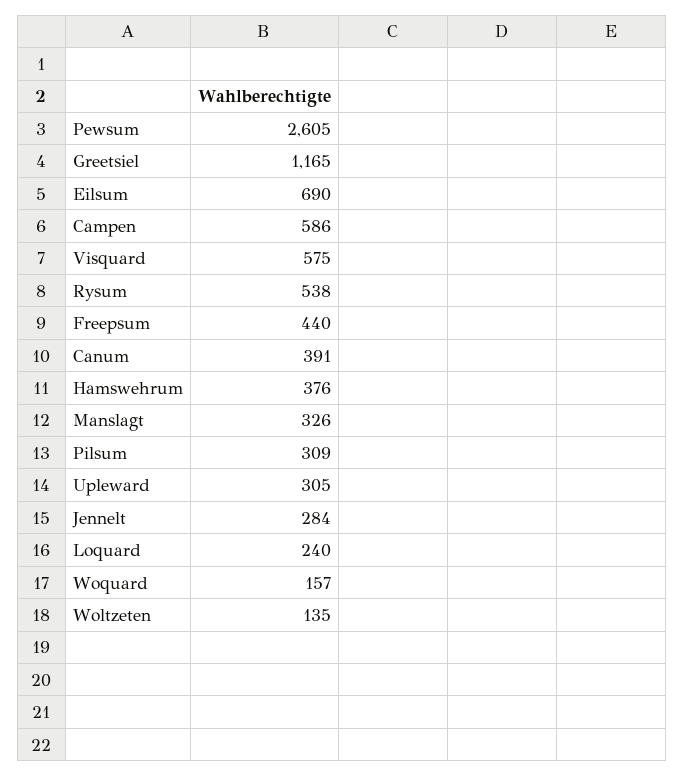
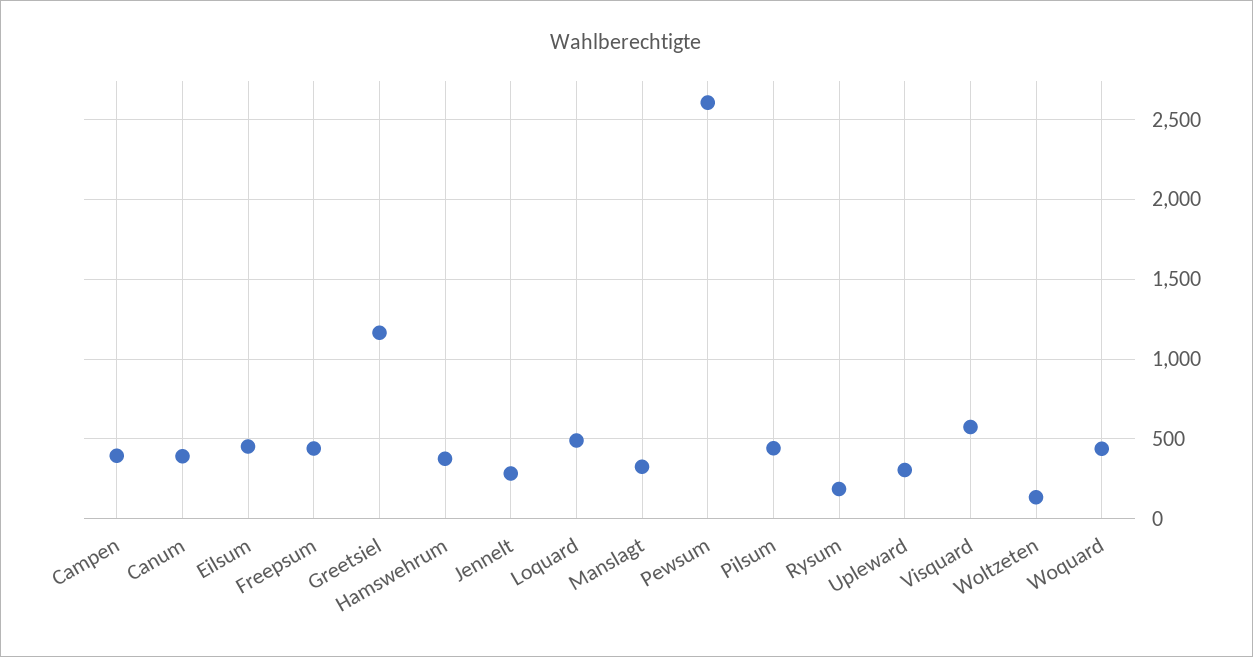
  {
    "Pewsum": 2605,
    "Greetsiel": 1165,
-   "Eilsum": 690,
+   "Eilsum": 450,
-   "Campen": 586,
+   "Campen": 400,
    "Visquard": 575,
-   "Rysum": 538,
+   "Rysum": 200,
    "Freepsum": 440,
    "Canum": 391,
    "Hamswehrum": 376,
    "Manslagt": 326,
-   "Pilsum": 309,
+   "Pilsum": 450,
    "Upleward": 305,
    "Jennelt": 284,
-   "Loquard": 240,
+   "Loquard": 500,
-   "Woquard": 157,
+   "Woquard": 450,
    "Woltzeten": 135
  }

